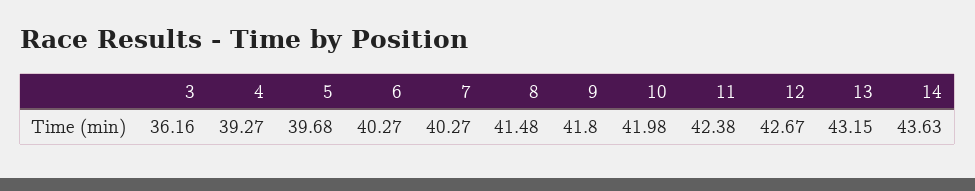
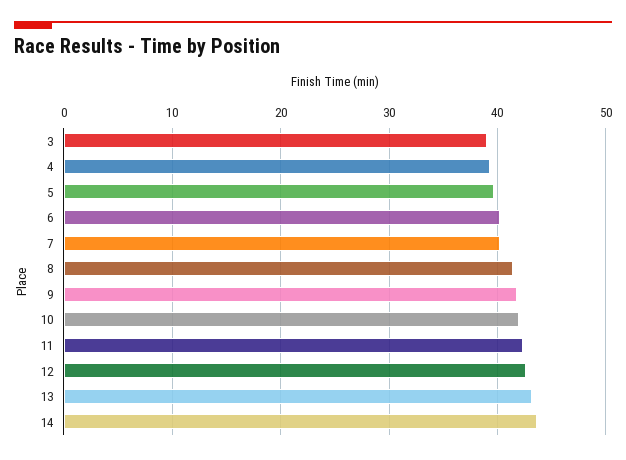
  {
-   "3": 36.16,
+   "3": 39,
    "4": 39.27,
    "5": 39.68,
    "6": 40.27,
    "7": 40.27,
    "8": 41.48,
    "9": 41.8,
    "10": 41.98,
    "11": 42.38,
    "12": 42.67,
    "13": 43.15,
    "14": 43.63
  }

